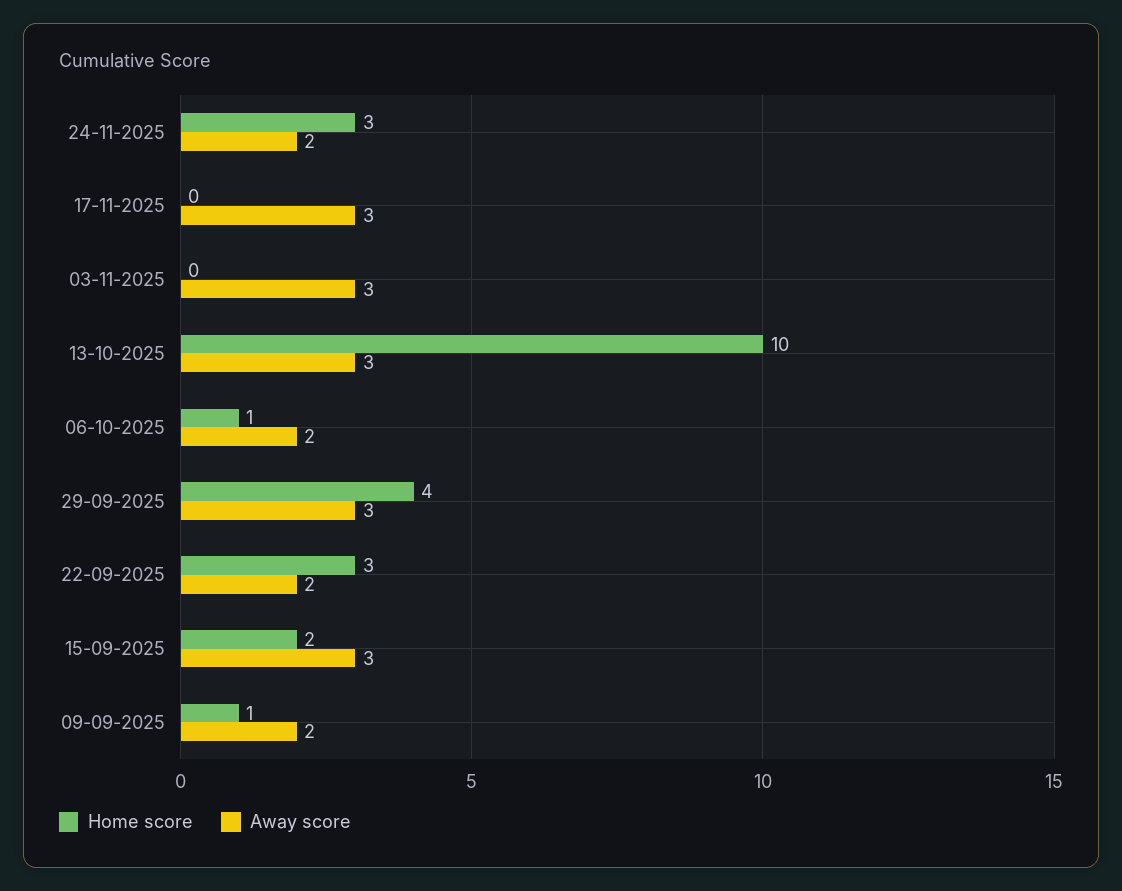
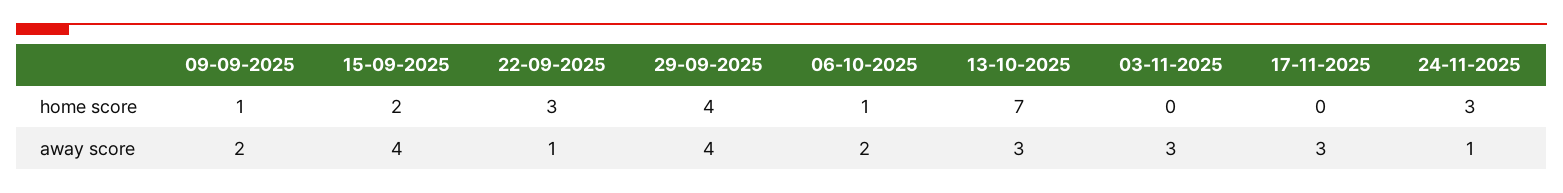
  {
    "Home score": {
      "24-11-2025": 3,
      "17-11-2025": 0,
      "03-11-2025": 0,
-     "13-10-2025": 10,
+     "13-10-2025": 7,
      "06-10-2025": 1,
      "29-09-2025": 4,
      "22-09-2025": 3,
      "15-09-2025": 2,
      "09-09-2025": 1
    },
    "Away score": {
-     "24-11-2025": 2,
+     "24-11-2025": 1,
      "17-11-2025": 3,
      "03-11-2025": 3,
      "13-10-2025": 3,
      "06-10-2025": 2,
-     "29-09-2025": 3,
+     "29-09-2025": 4,
-     "22-09-2025": 2,
+     "22-09-2025": 1,
-     "15-09-2025": 3,
+     "15-09-2025": 4,
      "09-09-2025": 2
    }
  }

